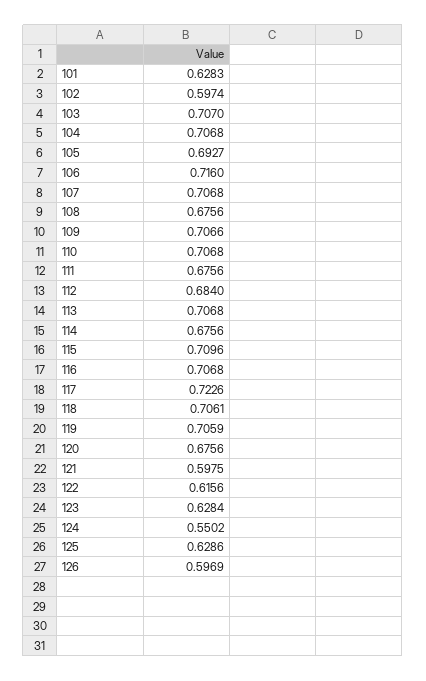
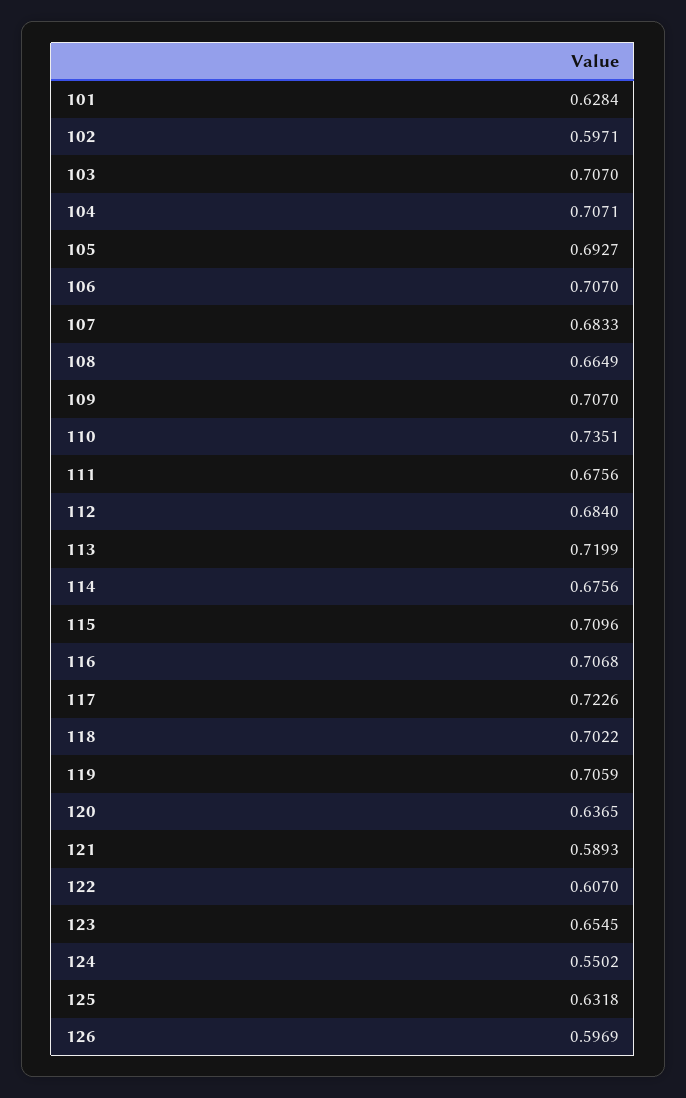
  {
-   "101": 0.6283,
+   "101": 0.6284,
-   "102": 0.5974,
+   "102": 0.5971,
    "103": 0.707,
-   "104": 0.7068,
+   "104": 0.7071,
    "105": 0.6927,
-   "106": 0.716,
+   "106": 0.707,
-   "107": 0.7068,
+   "107": 0.6833,
-   "108": 0.6756,
+   "108": 0.6649,
-   "109": 0.7066,
+   "109": 0.707,
-   "110": 0.7068,
+   "110": 0.7351,
    "111": 0.6756,
    "112": 0.684,
-   "113": 0.7068,
+   "113": 0.7199,
    "114": 0.6756,
    "115": 0.7096,
    "116": 0.7068,
    "117": 0.7226,
-   "118": 0.7061,
+   "118": 0.7022,
    "119": 0.7059,
-   "120": 0.6756,
+   "120": 0.6365,
-   "121": 0.5975,
+   "121": 0.5893,
-   "122": 0.6156,
+   "122": 0.607,
-   "123": 0.6284,
+   "123": 0.6545,
    "124": 0.5502,
-   "125": 0.6286,
+   "125": 0.6318,
    "126": 0.5969
  }

